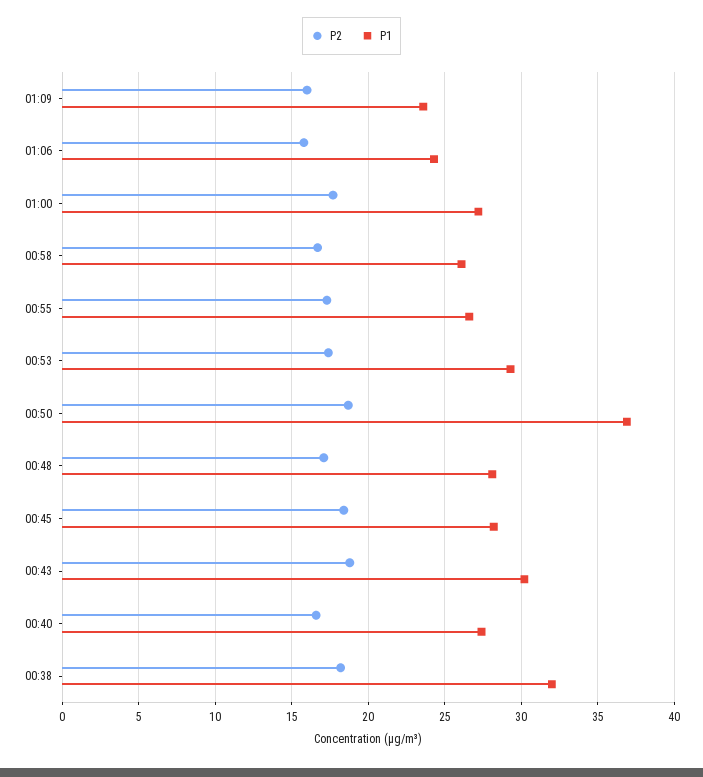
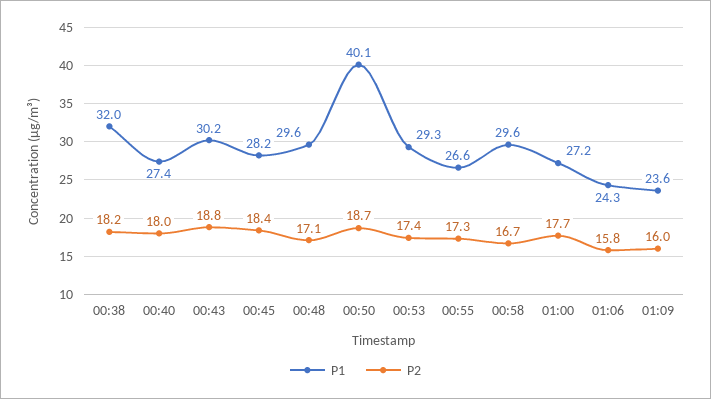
  {
    "P2": {
      "01:09": 16,
      "01:06": 15.8,
      "01:00": 17.7,
      "00:58": 16.7,
      "00:55": 17.3,
      "00:53": 17.4,
      "00:50": 18.7,
      "00:48": 17.1,
      "00:45": 18.4,
      "00:43": 18.8,
-     "00:40": 16.5,
+     "00:40": 18,
      "00:38": 18.2
    },
    "P1": {
      "01:09": 23.6,
      "01:06": 24.3,
      "01:00": 27.2,
-     "00:58": 26,
+     "00:58": 29.6,
      "00:55": 26.6,
      "00:53": 29.3,
-     "00:50": 37,
+     "00:50": 40.1,
-     "00:48": 28,
+     "00:48": 29.6,
      "00:45": 28.2,
      "00:43": 30.2,
      "00:40": 27.4,
      "00:38": 32
    }
  }

